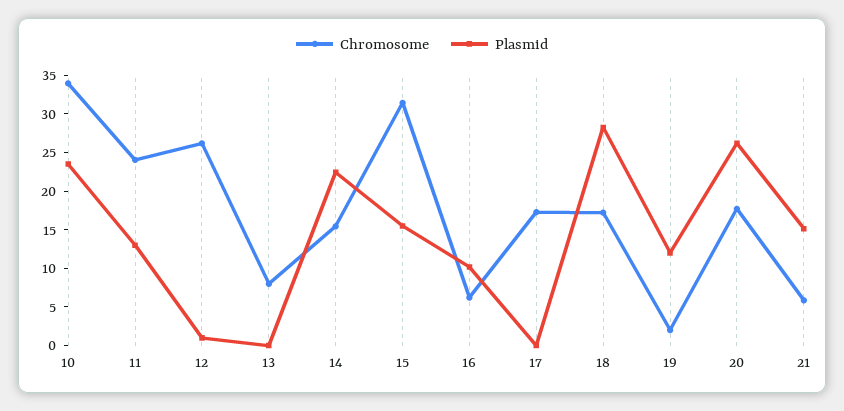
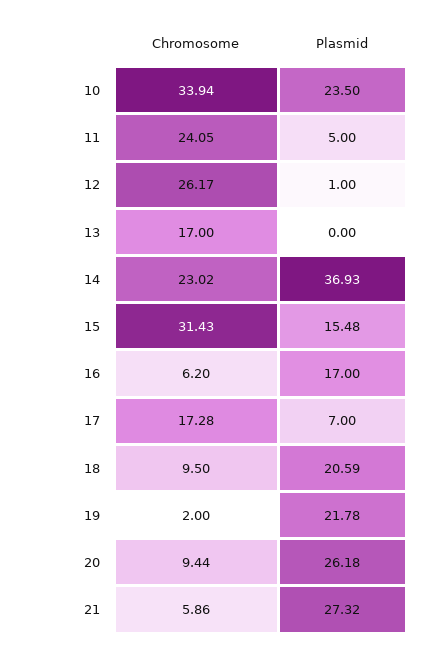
  {
    "Chromosome": {
      "10": 33.94,
      "11": 24.05,
      "12": 26.17,
-     "13": 7.5,
+     "13": 17,
-     "14": 15,
+     "14": 23.02,
      "15": 31.43,
      "16": 6.2,
      "17": 17.28,
-     "18": 17.5,
+     "18": 9.5,
      "19": 2,
-     "20": 17.5,
+     "20": 9.44,
      "21": 5.86
    },
    "Plasmid": {
      "10": 23.5,
-     "11": 12.5,
+     "11": 5,
      "12": 1,
      "13": 0,
-     "14": 22.5,
+     "14": 36.93,
      "15": 15.48,
-     "16": 10,
+     "16": 17,
-     "17": 0,
+     "17": 7,
-     "18": 27.5,
+     "18": 20.59,
-     "19": 12.5,
+     "19": 21.78,
      "20": 26.18,
-     "21": 15
+     "21": 27.32
    }
  }

